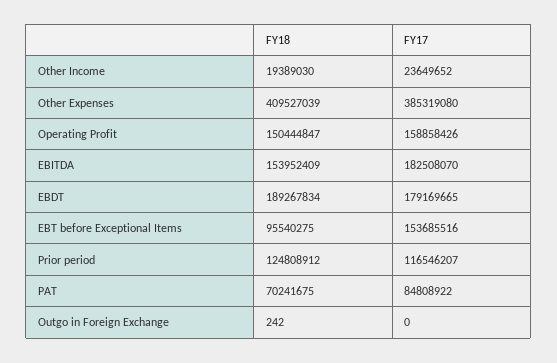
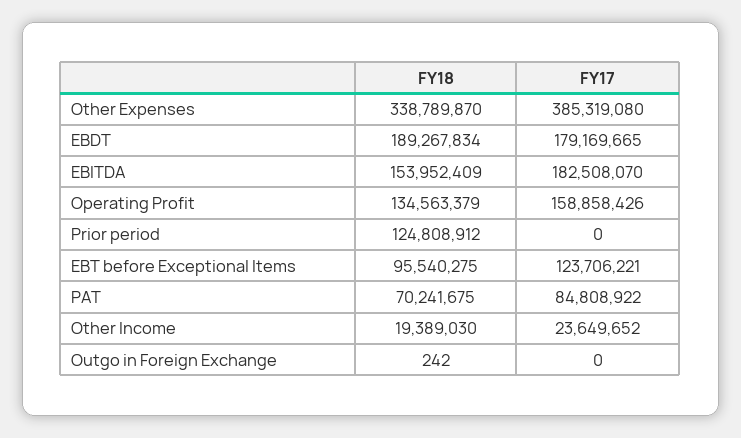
  {
    "FY18": {
      "Other Income": 19389030,
-     "Other Expenses": 409527039,
+     "Other Expenses": 338789870,
-     "Operating Profit": 150444847,
+     "Operating Profit": 134563379,
      "EBITDA": 153952409,
      "EBDT": 189267834,
      "EBT before Exceptional Items": 95540275,
      "Prior period": 124808912,
      "PAT": 70241675,
      "Outgo in Foreign Exchange": 242
    },
    "FY17": {
      "Other Income": 23649652,
      "Other Expenses": 385319080,
      "Operating Profit": 158858426,
      "EBITDA": 182508070,
      "EBDT": 179169665,
-     "EBT before Exceptional Items": 153685516,
+     "EBT before Exceptional Items": 123706221,
-     "Prior period": 116546207,
+     "Prior period": 0,
      "PAT": 84808922,
      "Outgo in Foreign Exchange": 0
    }
  }

